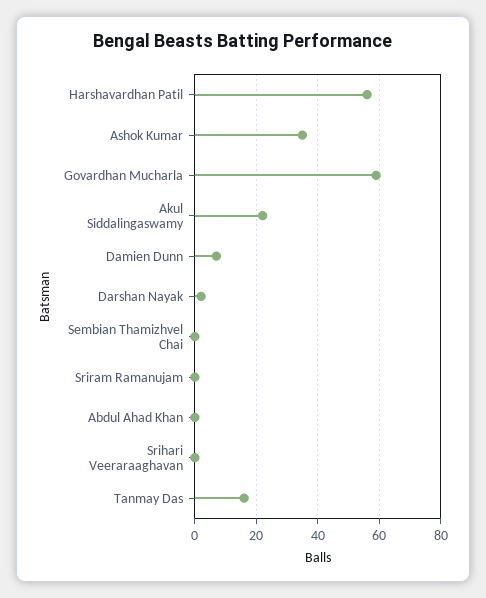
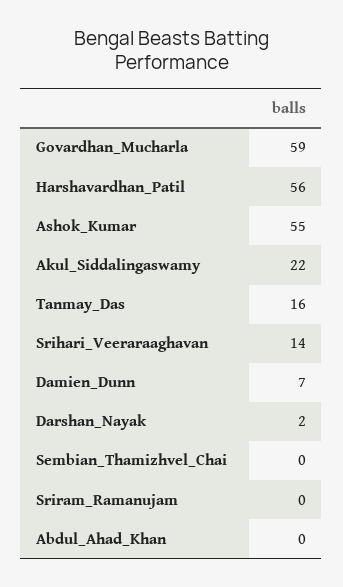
  {
    "Harshavardhan Patil": 56,
-   "Ashok Kumar": 35,
+   "Ashok Kumar": 55,
    "Govardhan Mucharla": 59,
    "Akul Siddalingaswamy": 22,
    "Damien Dunn": 7,
    "Darshan Nayak": 2,
    "Sembian Thamizhvel Chai": 0,
    "Sriram Ramanujam": 0,
    "Abdul Ahad Khan": 0,
-   "Srihari Veeraraaghavan": 0,
+   "Srihari Veeraraaghavan": 14,
    "Tanmay Das": 16
  }

